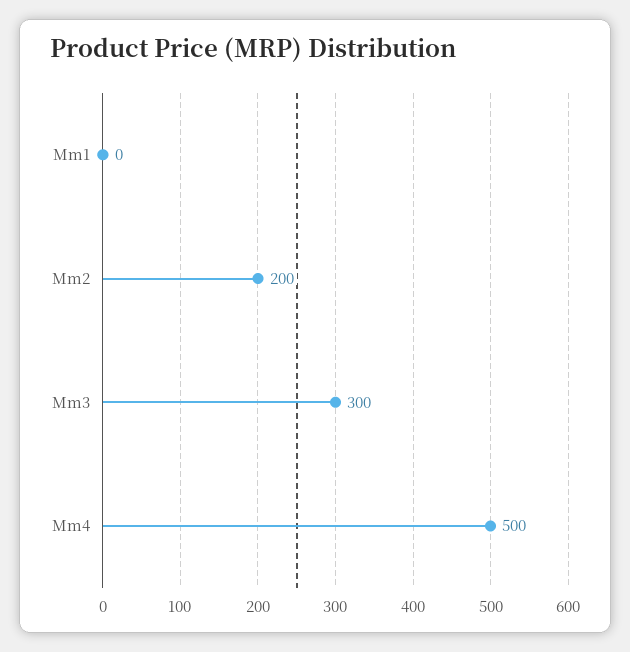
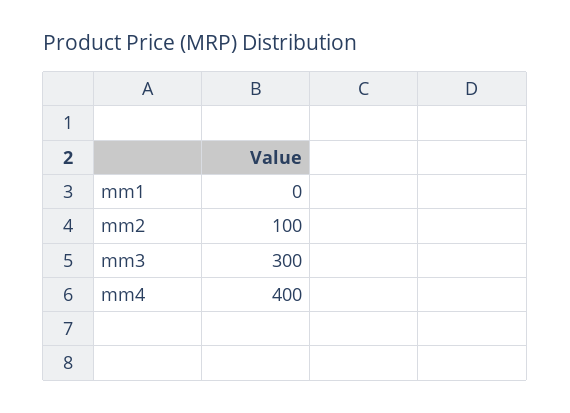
  {
    "Mm1": 0,
-   "Mm2": 200,
+   "Mm2": 100,
    "Mm3": 300,
-   "Mm4": 500
+   "Mm4": 400
  }

